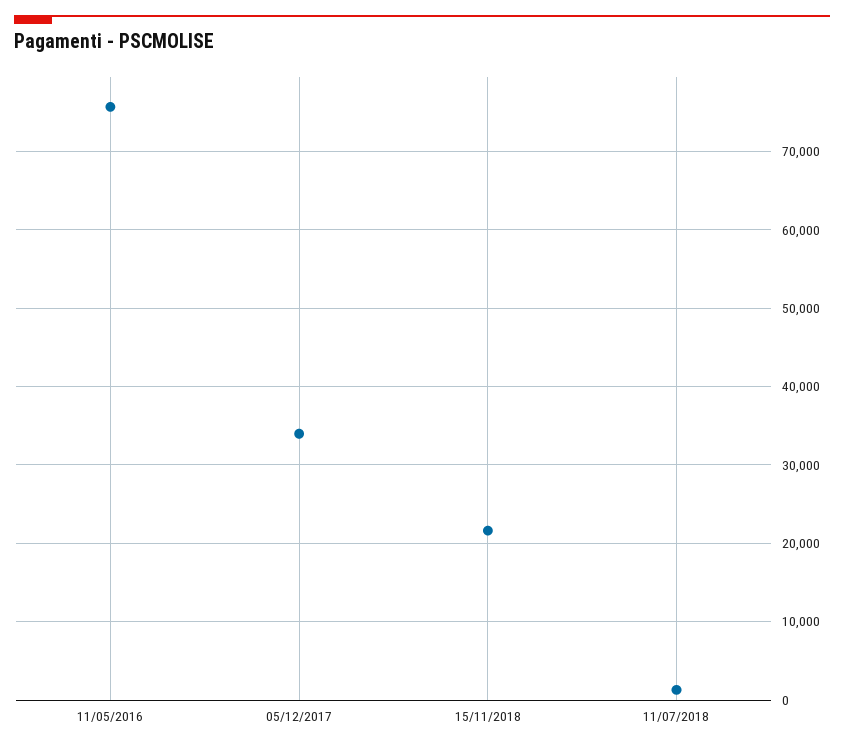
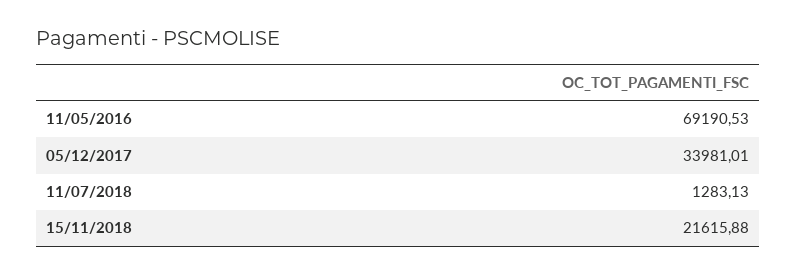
  {
-   "11/05/2016": 76000,
+   "11/05/2016": 69190.53,
    "05/12/2017": 33981.01,
    "15/11/2018": 21615.88,
    "11/07/2018": 1283.13
  }

